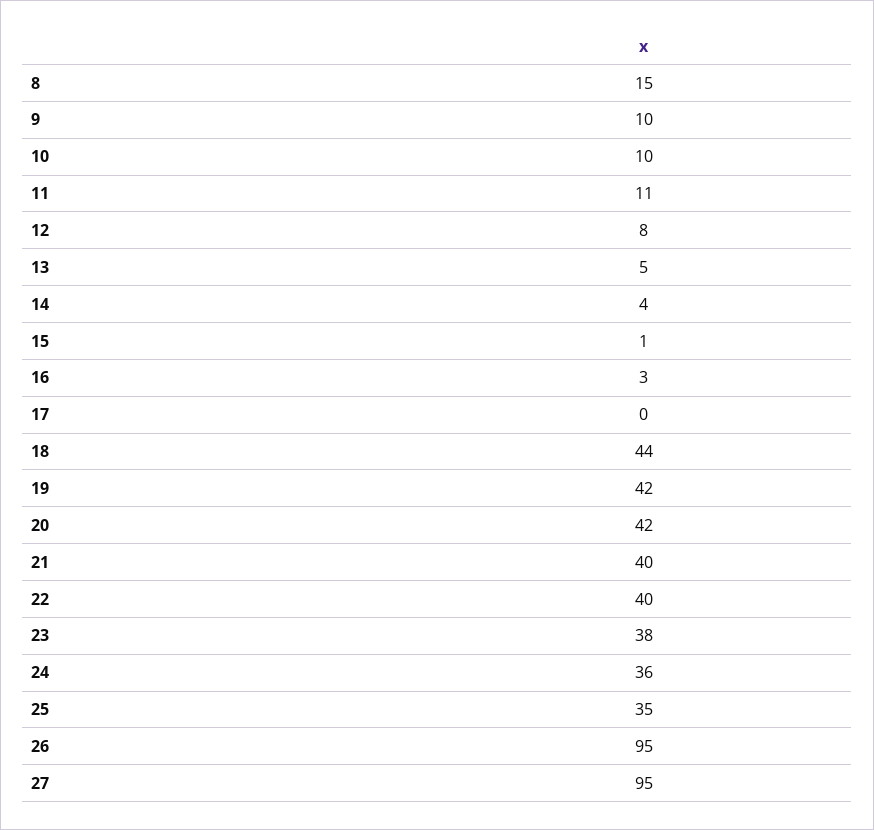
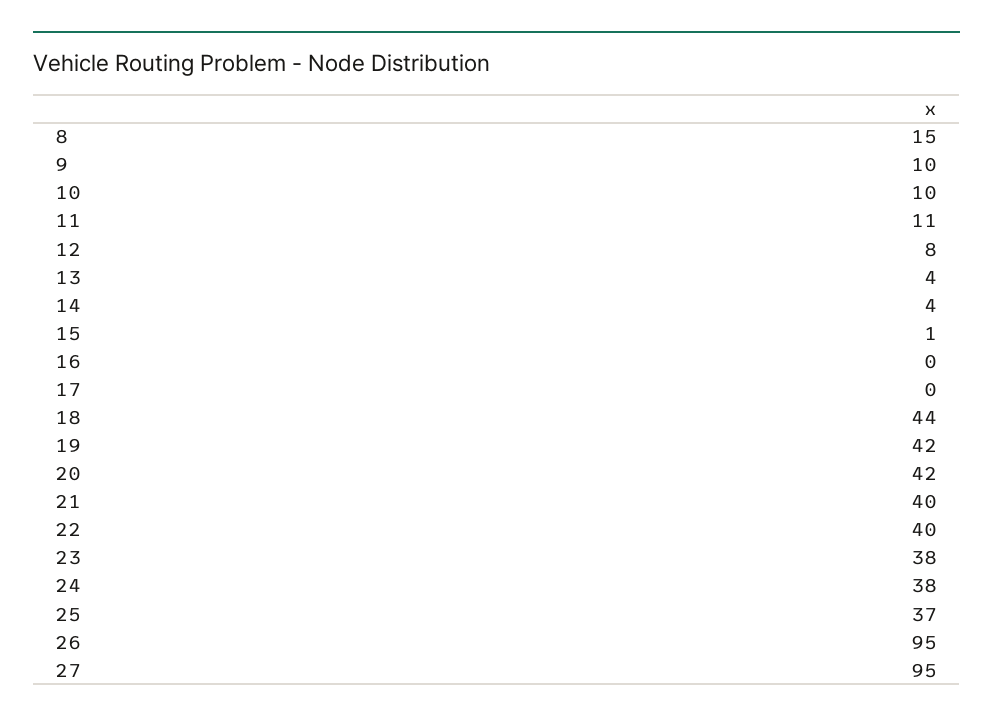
  {
    "8": 15,
    "9": 10,
    "10": 10,
    "11": 11,
    "12": 8,
-   "13": 5,
+   "13": 4,
    "14": 4,
    "15": 1,
-   "16": 3,
+   "16": 0,
    "17": 0,
    "18": 44,
    "19": 42,
    "20": 42,
    "21": 40,
    "22": 40,
    "23": 38,
-   "24": 36,
+   "24": 38,
-   "25": 35,
+   "25": 37,
    "26": 95,
    "27": 95
  }

